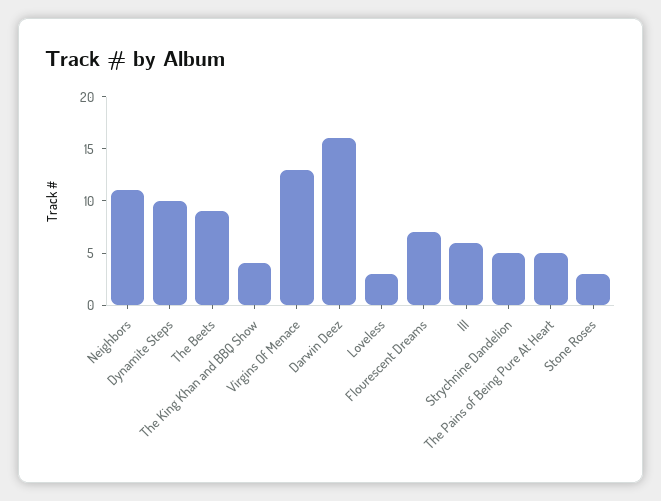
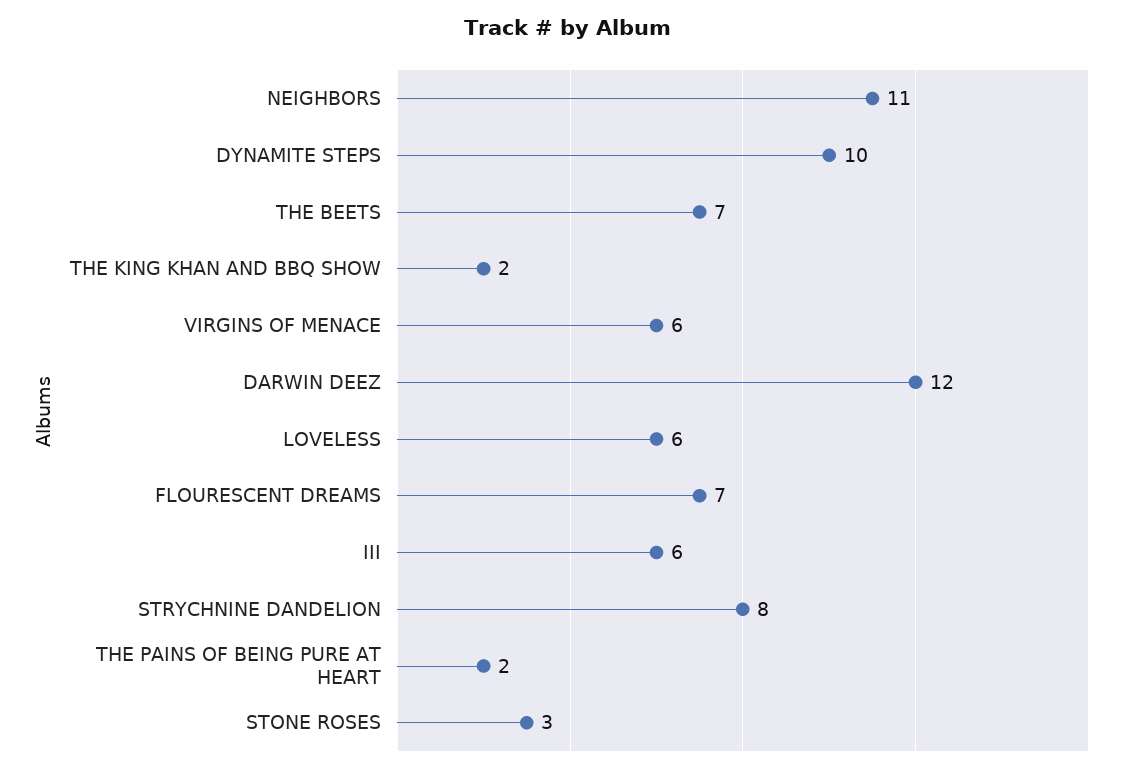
  {
    "Neighbors": 11,
    "Dynamite Steps": 10,
-   "The Beets": 9,
+   "The Beets": 7,
-   "The King Khan and BBQ Show": 4,
+   "The King Khan and BBQ Show": 2,
-   "Virgins Of Menace": 13,
+   "Virgins Of Menace": 6,
-   "Darwin Deez": 16,
+   "Darwin Deez": 12,
-   "Loveless": 3,
+   "Loveless": 6,
    "Flourescent Dreams": 7,
    "III": 6,
-   "Strychnine Dandelion": 5,
+   "Strychnine Dandelion": 8,
-   "The Pains of Being Pure At Heart": 5,
+   "The Pains of Being Pure At Heart": 2,
    "Stone Roses": 3
  }

